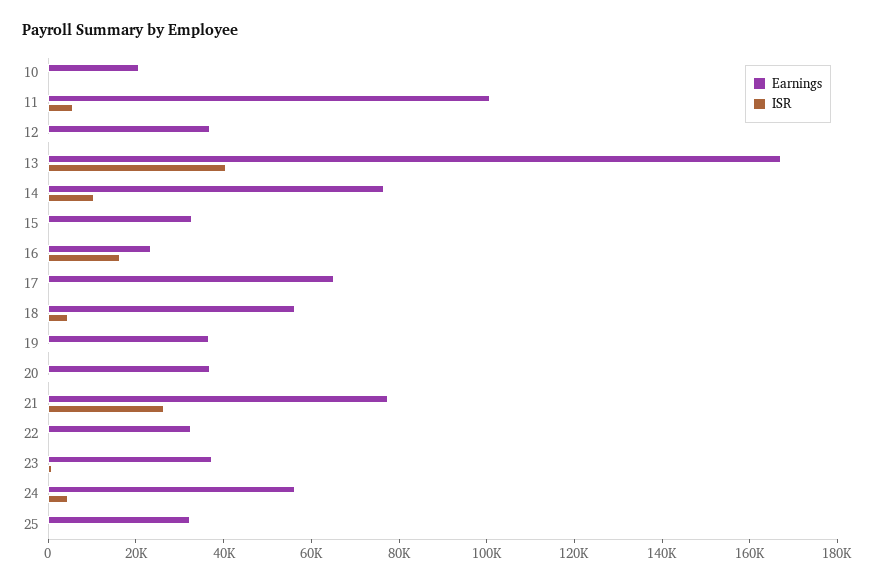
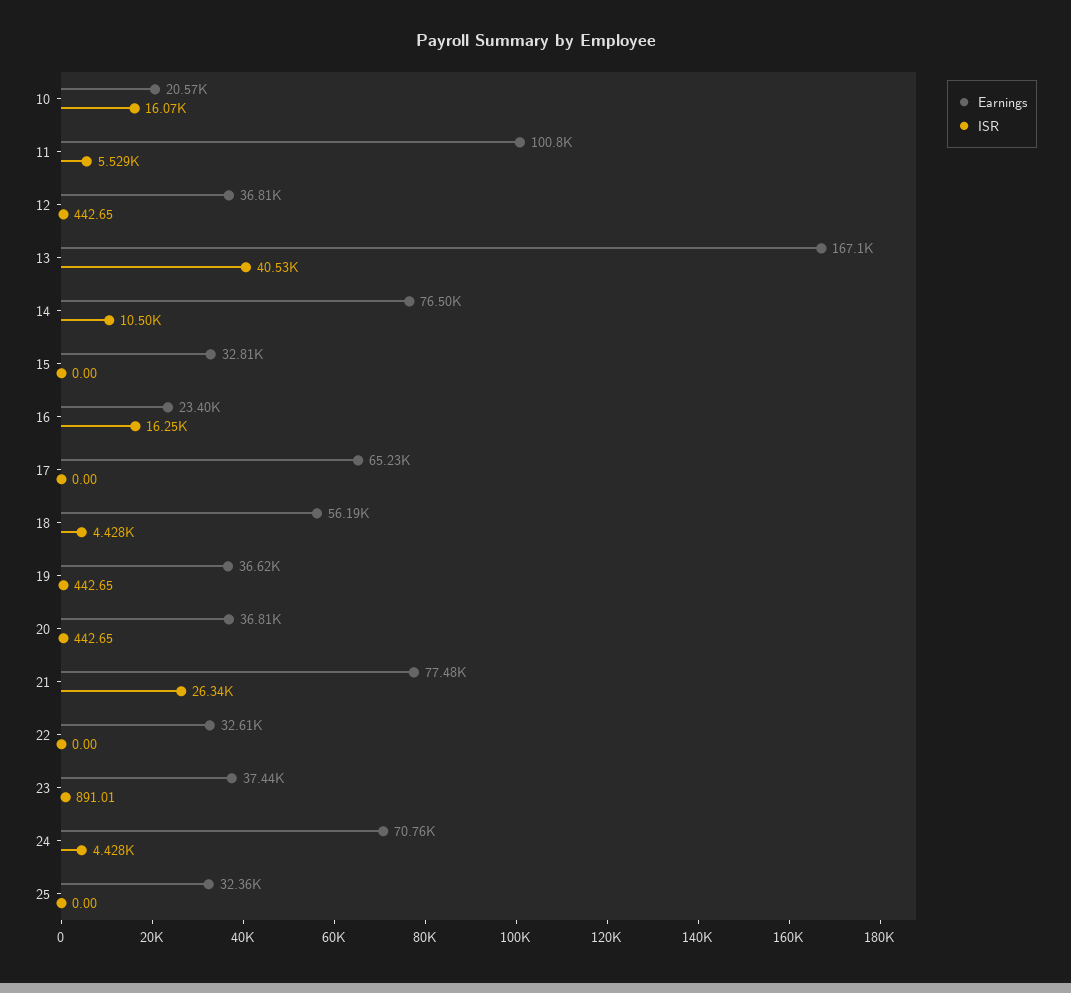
  {
    "Earnings": {
      "10": 20570,
      "11": 100800,
      "12": 36810,
      "13": 167100,
      "14": 76500,
      "15": 32810,
      "16": 23400,
      "17": 65230,
      "18": 56190,
      "19": 36620,
      "20": 36810,
      "21": 77480,
      "22": 32610,
      "23": 37440,
-     "24": 55000,
+     "24": 70760,
      "25": 32360
    },
    "ISR": {
-     "10": 0,
+     "10": 16070,
      "11": 5529,
      "12": 442.65,
      "13": 40530,
      "14": 10500,
      "15": 0,
      "16": 16250,
      "17": 0,
      "18": 4428,
      "19": 442.65,
      "20": 442.65,
      "21": 26340,
      "22": 0,
      "23": 891.01,
      "24": 4428,
      "25": 0
    }
  }

